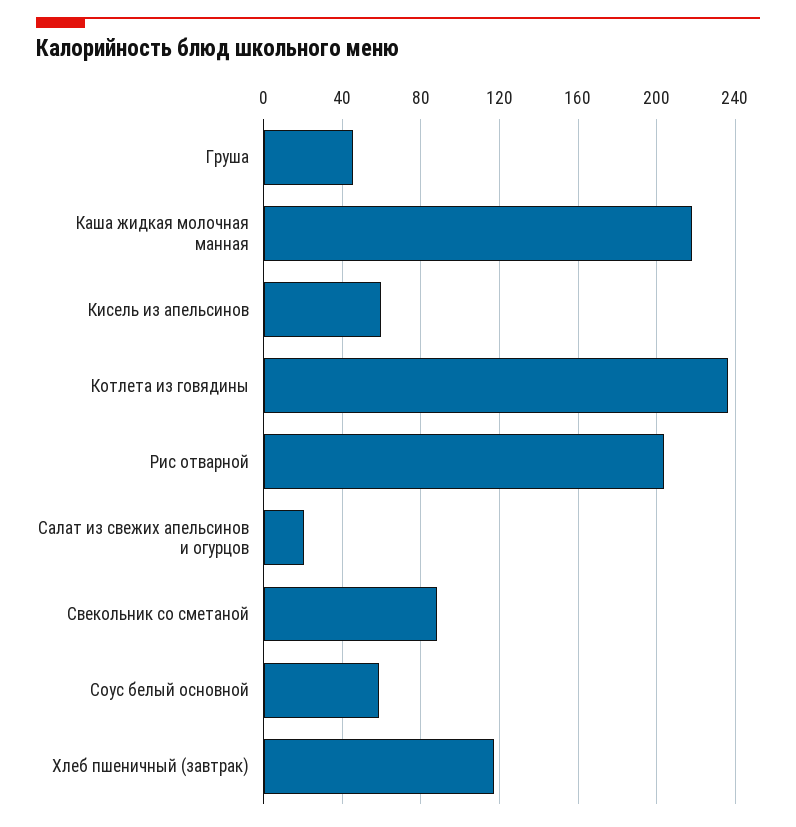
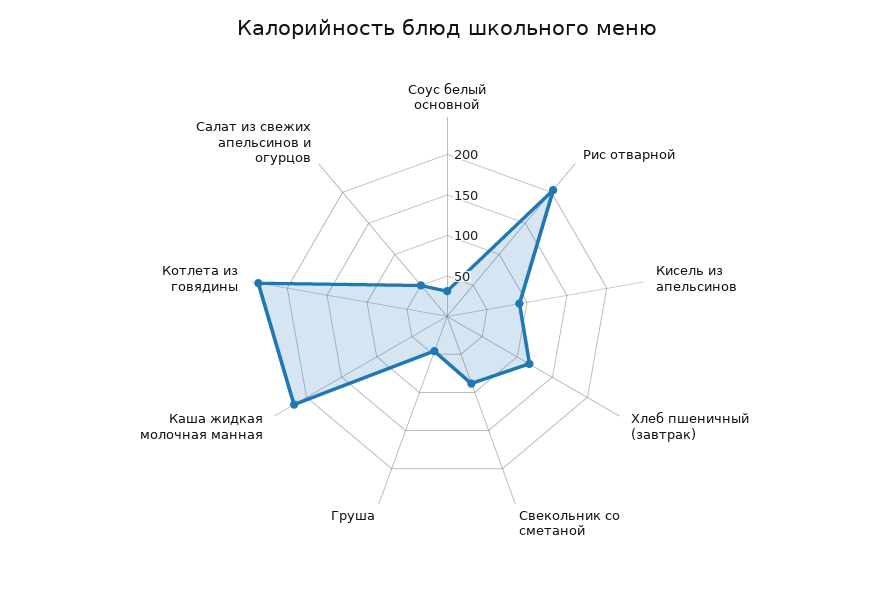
  {
    "Груша": 45,
    "Каша жидкая молочная манная": 220,
-   "Кисель из апельсинов": 60,
+   "Кисель из апельсинов": 90,
    "Котлета из говядины": 235,
    "Рис отварной": 205,
-   "Салат из свежих апельсинов и огурцов": 20,
+   "Салат из свежих апельсинов и огурцов": 50,
    "Свекольник со сметаной": 90,
-   "Соус белый основной": 60,
+   "Соус белый основной": 30,
    "Хлеб пшеничный (завтрак)": 115
  }

